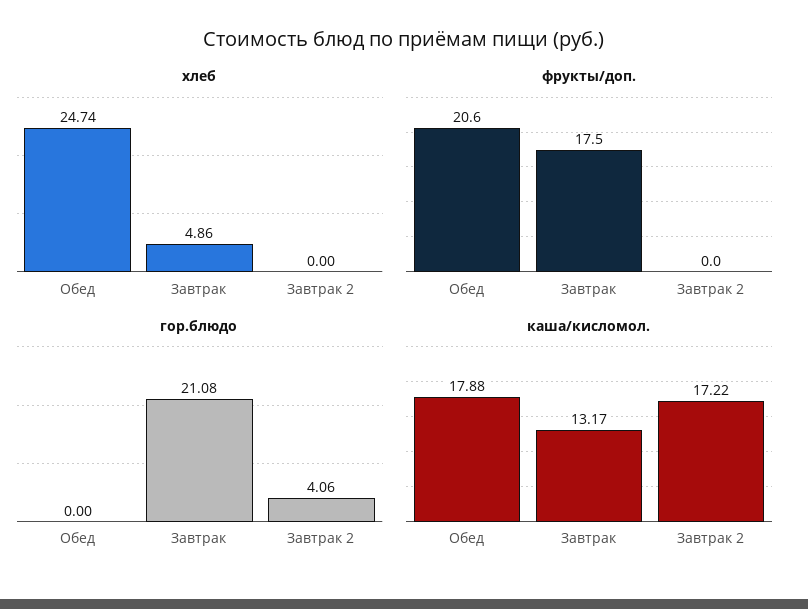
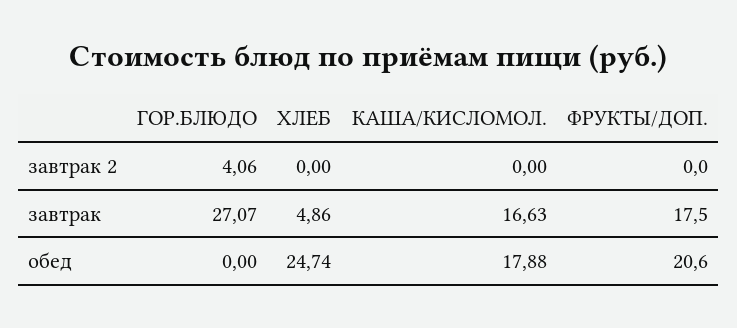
  {
    "хлеб": {
      "Обед": 24.74,
      "Завтрак": 4.86,
      "Завтрак 2": 0
    },
    "фрукты/доп.": {
      "Обед": 20.6,
      "Завтрак": 17.5,
      "Завтрак 2": 0
    },
    "гор.блюдо": {
      "Обед": 0,
-     "Завтрак": 21.08,
+     "Завтрак": 27.07,
      "Завтрак 2": 4.06
    },
    "каша/кисломол.": {
      "Обед": 17.88,
-     "Завтрак": 13.17,
+     "Завтрак": 16.63,
-     "Завтрак 2": 17.22
+     "Завтрак 2": 0
    }
  }

